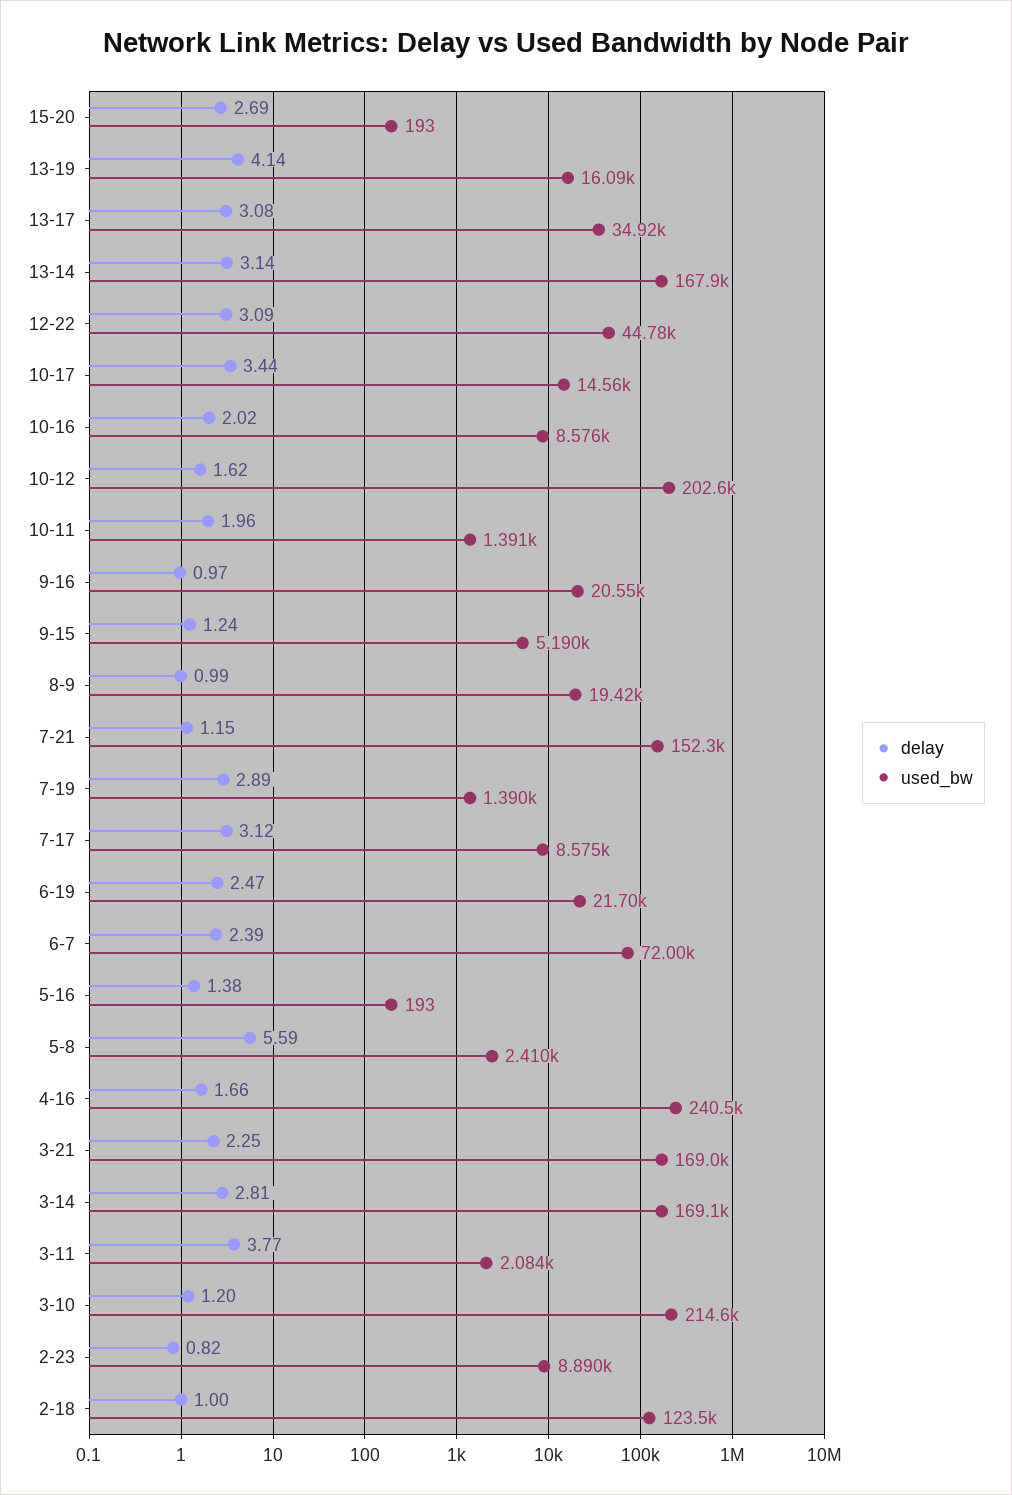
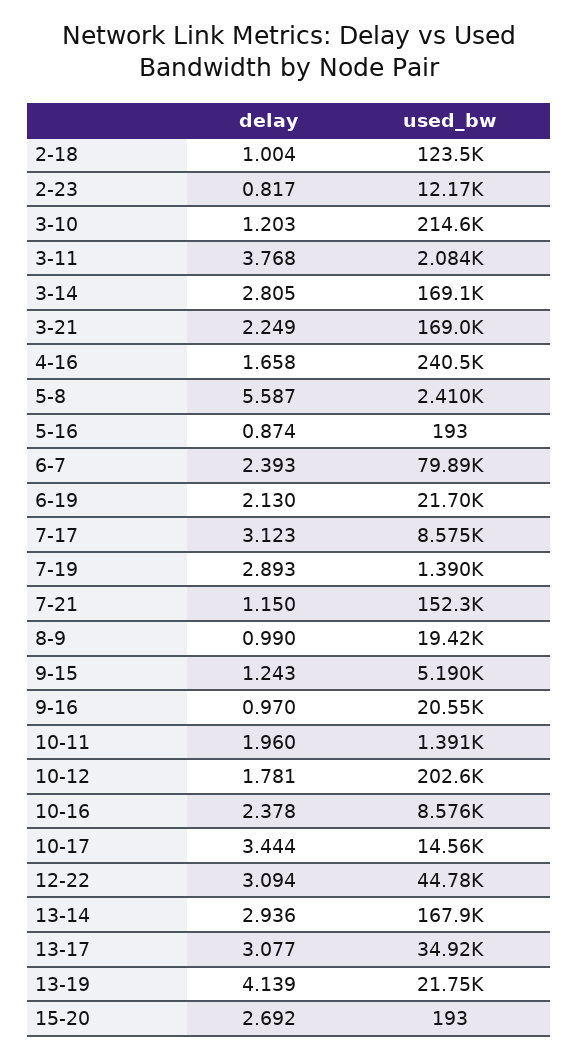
  {
    "delay": {
      "15-20": 2.692,
      "13-19": 4.139,
      "13-17": 3.077,
-     "13-14": 3.14,
+     "13-14": 2.936,
      "12-22": 3.094,
      "10-17": 3.444,
-     "10-16": 2.02,
+     "10-16": 2.378,
-     "10-12": 1.62,
+     "10-12": 1.781,
      "10-11": 1.96,
      "9-16": 0.97,
      "9-15": 1.243,
      "8-9": 0.99,
      "7-21": 1.15,
      "7-19": 2.893,
      "7-17": 3.123,
-     "6-19": 2.47,
+     "6-19": 2.13,
      "6-7": 2.393,
-     "5-16": 1.38,
+     "5-16": 0.874,
      "5-8": 5.587,
      "4-16": 1.658,
      "3-21": 2.249,
      "3-14": 2.805,
      "3-11": 3.768,
      "3-10": 1.203,
      "2-23": 0.817,
      "2-18": 1.004
    },
    "used_bw": {
      "15-20": 193,
-     "13-19": 16090,
+     "13-19": 21750,
      "13-17": 34920,
      "13-14": 167900,
      "12-22": 44780,
      "10-17": 14560,
      "10-16": 8576,
      "10-12": 202600,
      "10-11": 1391,
      "9-16": 20550,
      "9-15": 5190,
      "8-9": 19420,
      "7-21": 152300,
      "7-19": 1390,
      "7-17": 8575,
      "6-19": 21700,
-     "6-7": 72000,
+     "6-7": 79890,
      "5-16": 193,
      "5-8": 2410,
      "4-16": 240500,
      "3-21": 169000,
      "3-14": 169100,
      "3-11": 2084,
      "3-10": 214600,
-     "2-23": 8890,
+     "2-23": 12170,
      "2-18": 123500
    }
  }

